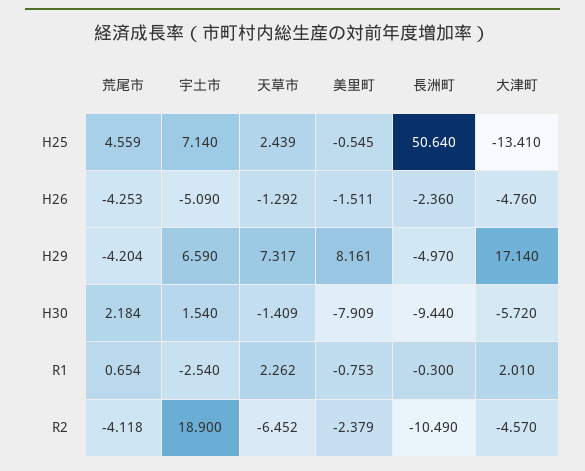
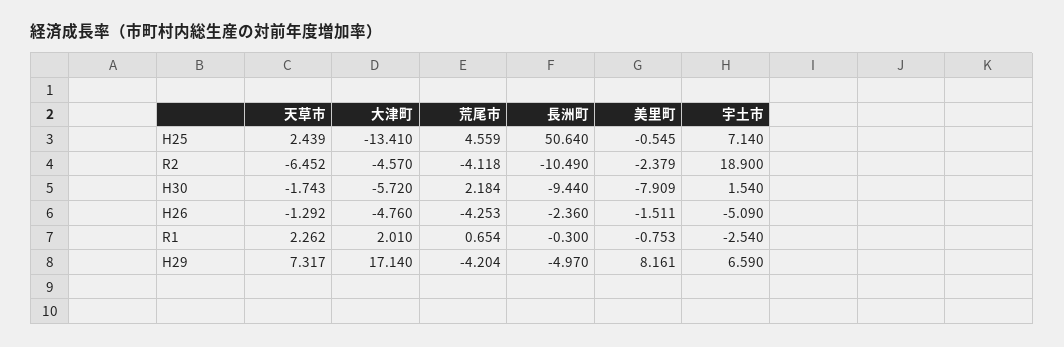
  {
    "荒尾市": {
      "H25": 4.559,
      "H26": -4.253,
      "H29": -4.204,
      "H30": 2.184,
      "R1": 0.654,
      "R2": -4.118
    },
    "宇土市": {
      "H25": 7.14,
      "H26": -5.09,
      "H29": 6.59,
      "H30": 1.54,
      "R1": -2.54,
      "R2": 18.9
    },
    "天草市": {
      "H25": 2.439,
      "H26": -1.292,
      "H29": 7.317,
-     "H30": -1.409,
+     "H30": -1.743,
      "R1": 2.262,
      "R2": -6.452
    },
    "美里町": {
      "H25": -0.545,
      "H26": -1.511,
      "H29": 8.161,
      "H30": -7.909,
      "R1": -0.753,
      "R2": -2.379
    },
    "長洲町": {
      "H25": 50.64,
      "H26": -2.36,
      "H29": -4.97,
      "H30": -9.44,
      "R1": -0.3,
      "R2": -10.49
    },
    "大津町": {
      "H25": -13.41,
      "H26": -4.76,
      "H29": 17.14,
      "H30": -5.72,
      "R1": 2.01,
      "R2": -4.57
    }
  }

